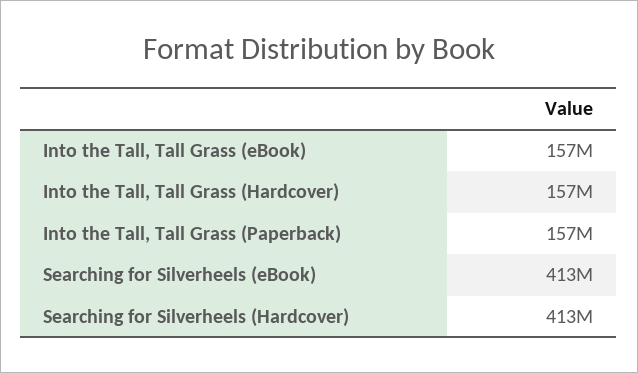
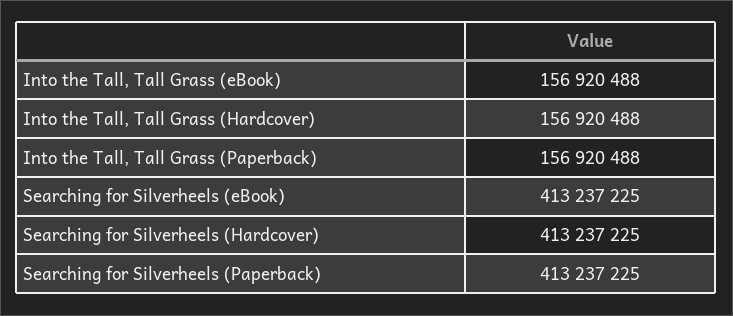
  {
    "Into the Tall, Tall Grass (eBook)": 156920488,
    "Into the Tall, Tall Grass (Hardcover)": 156920488,
    "Into the Tall, Tall Grass (Paperback)": 156920488,
    "Searching for Silverheels (eBook)": 413237225,
-   "Searching for Silverheels (Hardcover)": 413237225
+   "Searching for Silverheels (Hardcover)": 413237225,
+   "Searching for Silverheels (Paperback)": 413237225
  }

